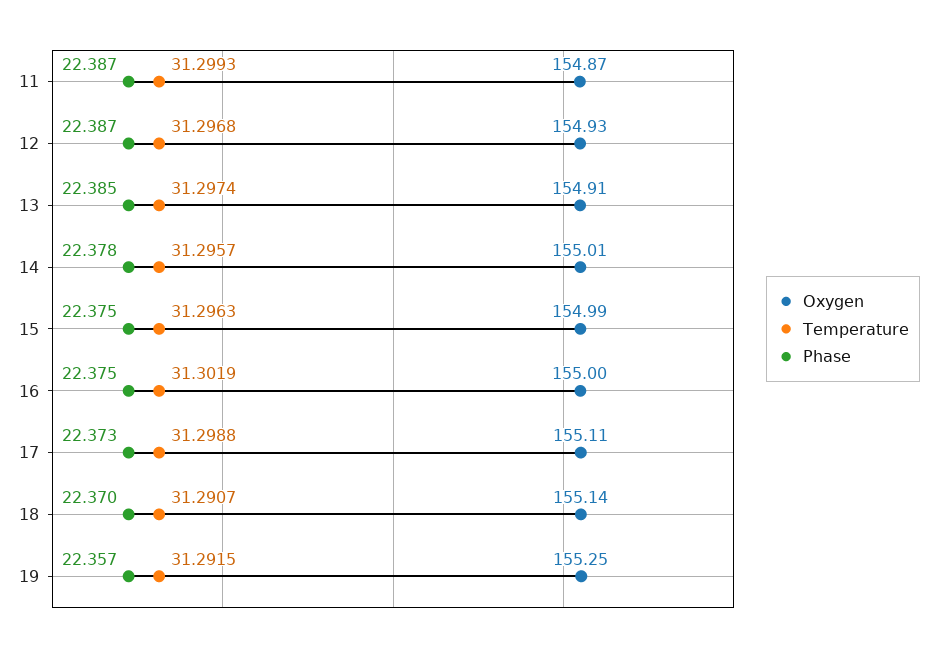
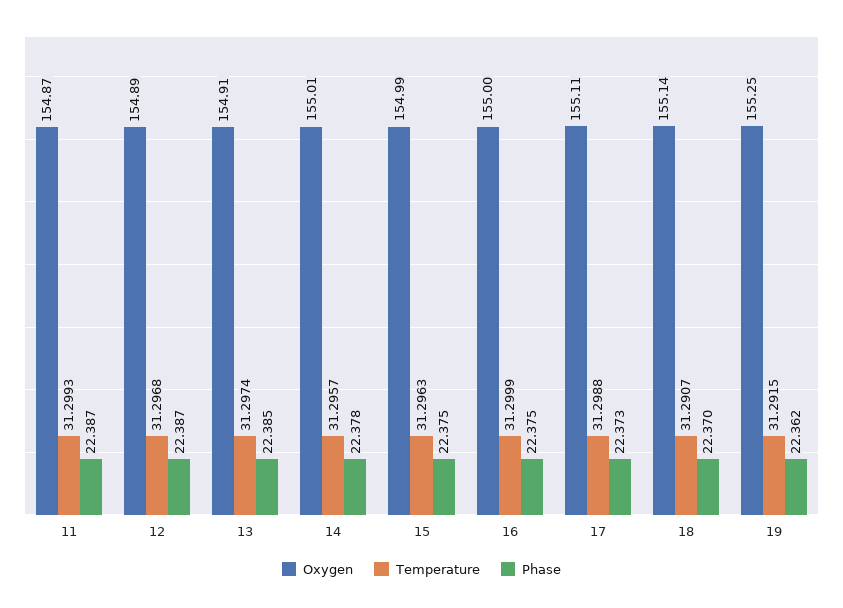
  {
    "Oxygen": {
      "11": 154.87,
-     "12": 154.93,
+     "12": 154.89,
      "13": 154.91,
      "14": 155.01,
      "15": 154.99,
      "16": 155,
      "17": 155.11,
      "18": 155.14,
      "19": 155.25
    },
    "Temperature": {
      "11": 31.2993,
      "12": 31.2968,
      "13": 31.2974,
      "14": 31.2957,
      "15": 31.2963,
-     "16": 31.3019,
+     "16": 31.2999,
      "17": 31.2988,
      "18": 31.2907,
      "19": 31.2915
    },
    "Phase": {
      "11": 22.387,
      "12": 22.387,
      "13": 22.385,
      "14": 22.378,
      "15": 22.375,
      "16": 22.375,
      "17": 22.373,
      "18": 22.37,
-     "19": 22.357
+     "19": 22.362
    }
  }

